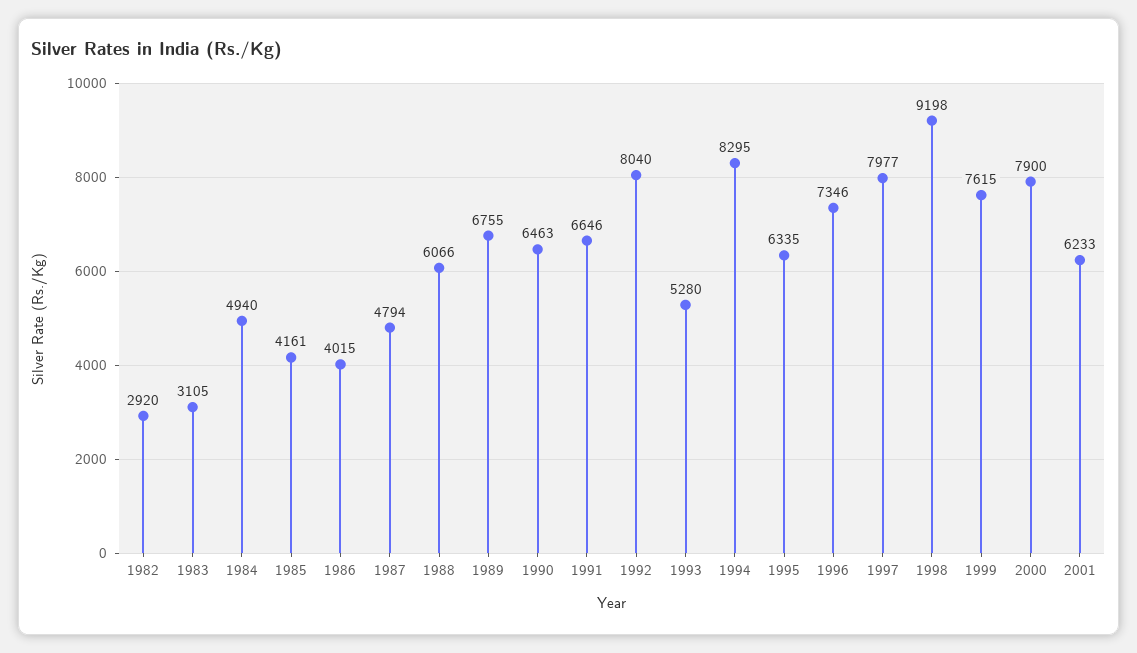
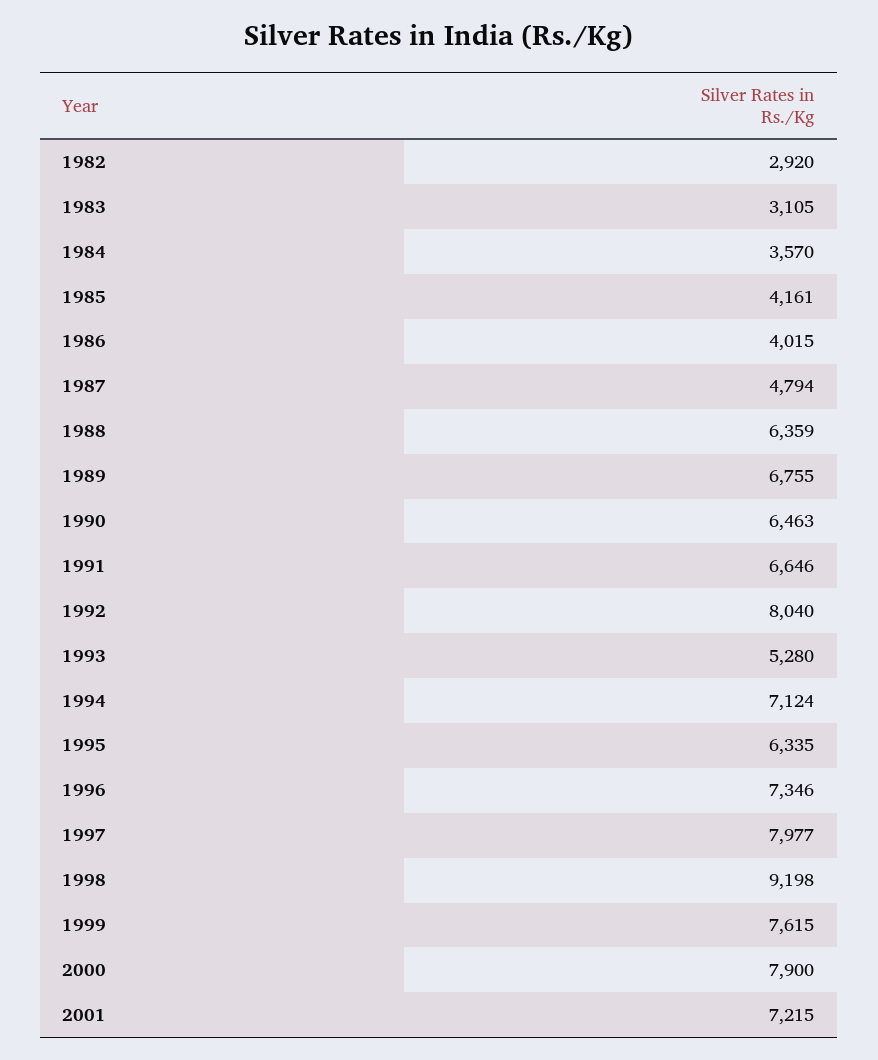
  {
    "1982": 2920,
    "1983": 3105,
-   "1984": 4940,
+   "1984": 3570,
    "1985": 4161,
    "1986": 4015,
    "1987": 4794,
-   "1988": 6066,
+   "1988": 6359,
    "1989": 6755,
    "1990": 6463,
    "1991": 6646,
    "1992": 8040,
    "1993": 5280,
-   "1994": 8295,
+   "1994": 7124,
    "1995": 6335,
    "1996": 7346,
    "1997": 7977,
    "1998": 9198,
    "1999": 7615,
    "2000": 7900,
-   "2001": 6233
+   "2001": 7215
  }

